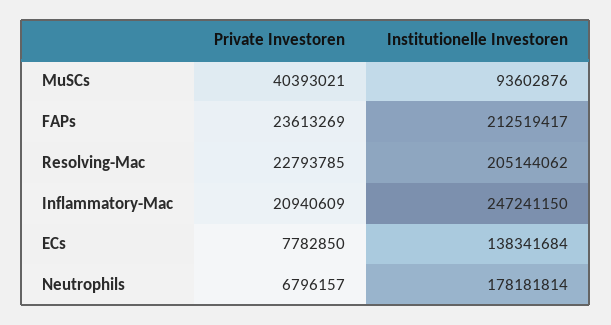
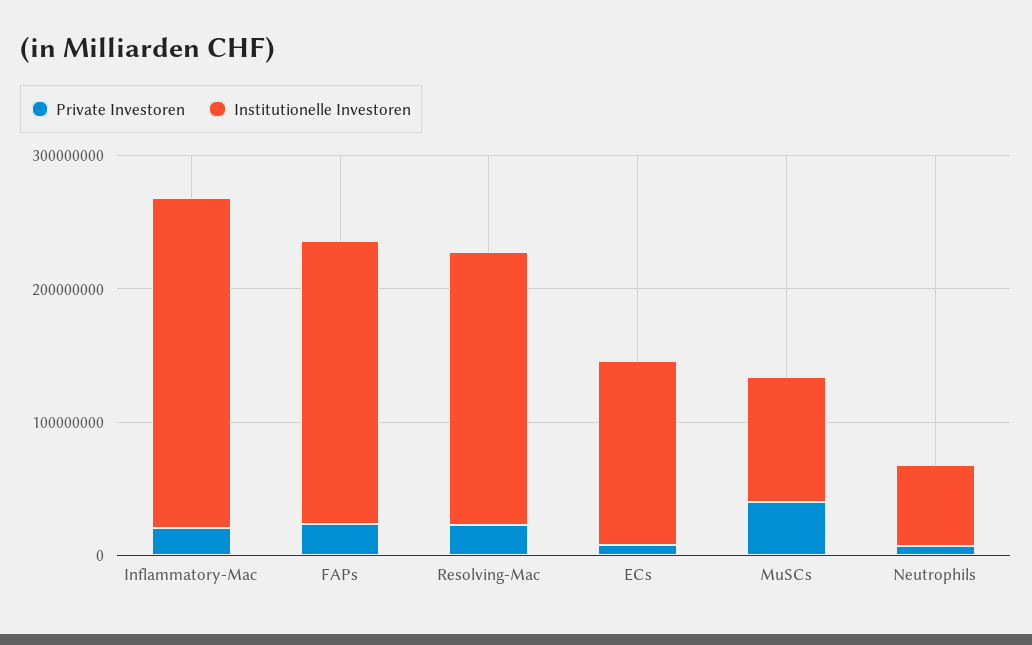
  {
    "Private Investoren": {
      "MuSCs": 40393021,
      "FAPs": 23613269,
      "Resolving-Mac": 22793785,
      "Inflammatory-Mac": 20940609,
      "ECs": 7782850,
      "Neutrophils": 6796157
    },
    "Institutionelle Investoren": {
      "MuSCs": 93602876,
      "FAPs": 212519417,
      "Resolving-Mac": 205144062,
      "Inflammatory-Mac": 247241150,
      "ECs": 138341684,
-     "Neutrophils": 178181814
+     "Neutrophils": 60000000
    }
  }

